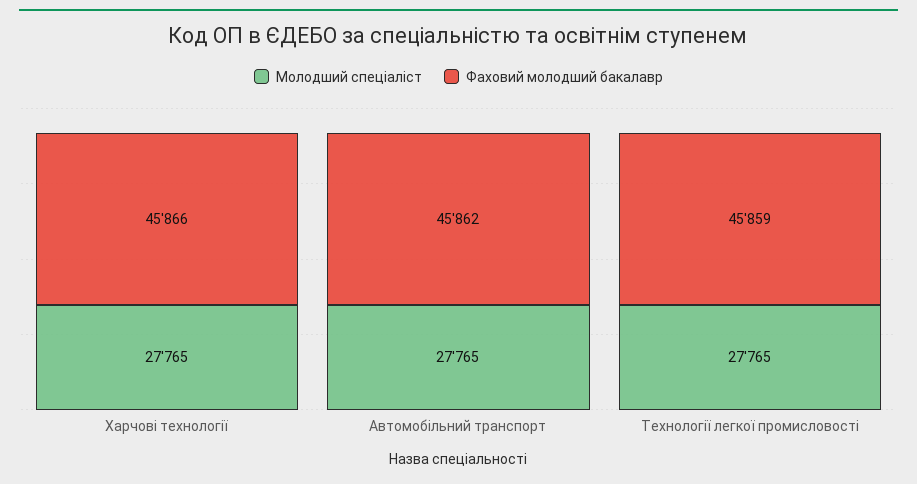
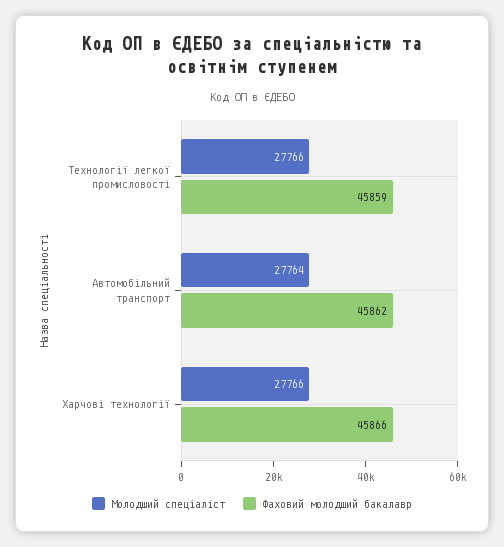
  {
    "Молодший спеціаліст": {
-     "Харчові технології": 27765,
+     "Харчові технології": 27766,
-     "Автомобільний транспорт": 27765,
+     "Автомобільний транспорт": 27764,
-     "Технології легкої промисловості": 27765
+     "Технології легкої промисловості": 27766
    },
    "Фаховий молодший бакалавр": {
      "Харчові технології": 45866,
      "Автомобільний транспорт": 45862,
      "Технології легкої промисловості": 45859
    }
  }

